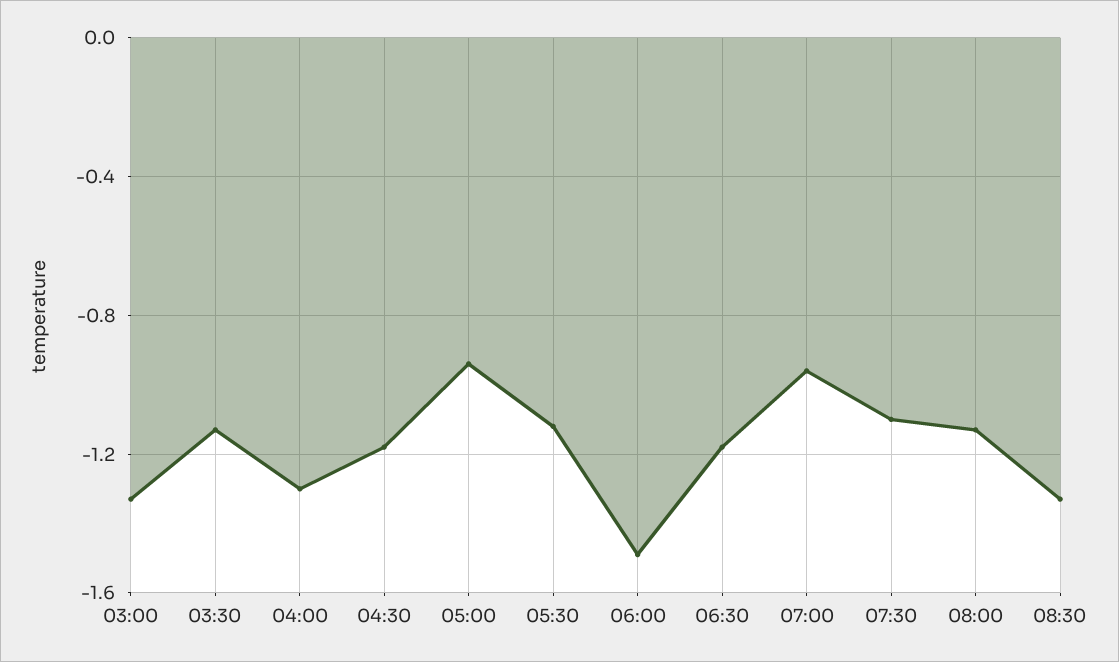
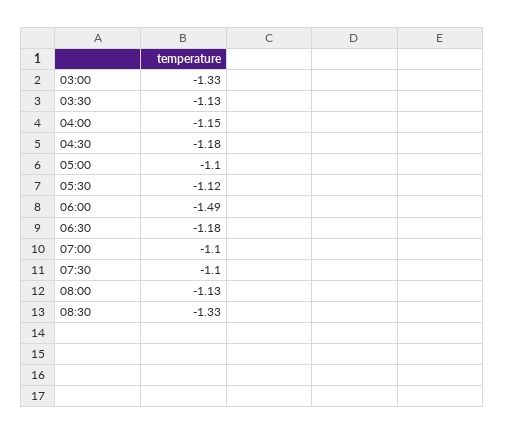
  {
    "03:00": -1.33,
    "03:30": -1.13,
-   "04:00": -1.3,
+   "04:00": -1.15,
    "04:30": -1.18,
-   "05:00": -0.95,
+   "05:00": -1.1,
    "05:30": -1.12,
    "06:00": -1.49,
    "06:30": -1.18,
-   "07:00": -0.95,
+   "07:00": -1.1,
    "07:30": -1.1,
    "08:00": -1.13,
    "08:30": -1.33
  }

